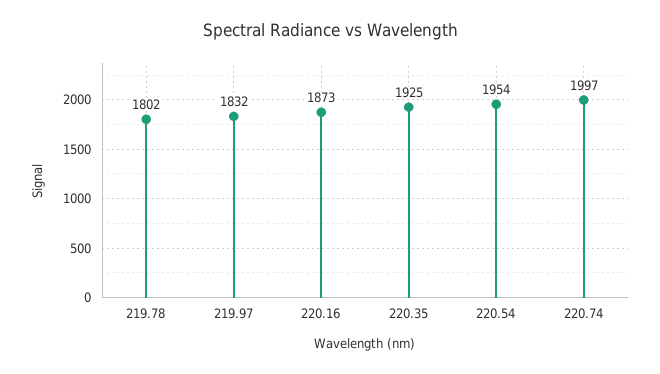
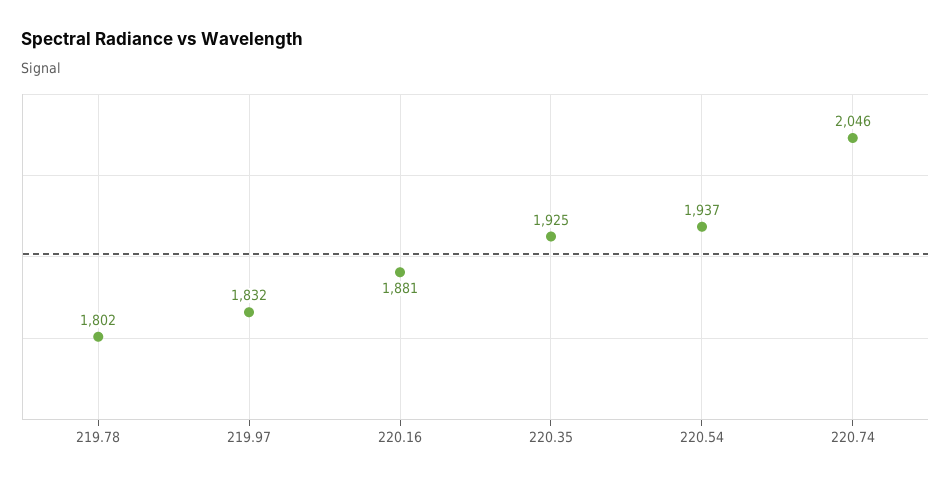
  {
    "219.78": 1802,
    "219.97": 1832,
-   "220.16": 1873,
+   "220.16": 1881,
    "220.35": 1925,
-   "220.54": 1954,
+   "220.54": 1937,
-   "220.74": 1997
+   "220.74": 2046
  }

